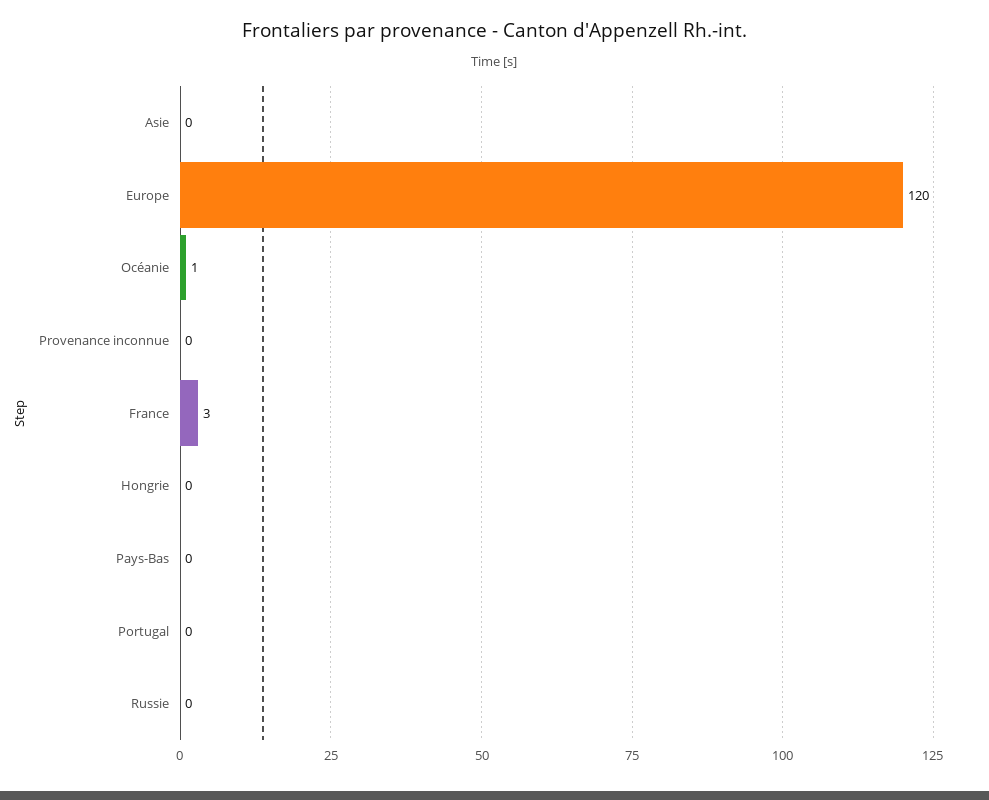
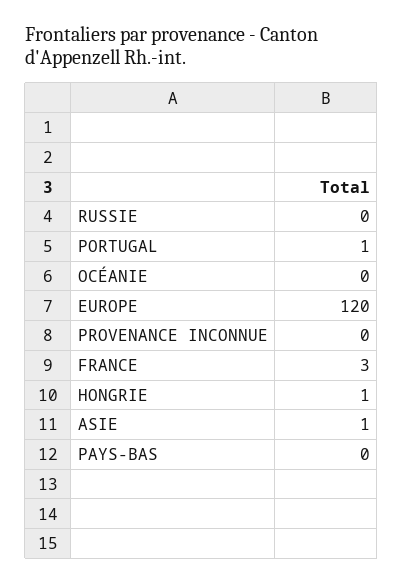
  {
-   "Asie": 0,
+   "Asie": 1,
    "Europe": 120,
-   "Océanie": 1,
+   "Océanie": 0,
    "Provenance inconnue": 0,
    "France": 3,
-   "Hongrie": 0,
+   "Hongrie": 1,
    "Pays-Bas": 0,
-   "Portugal": 0,
+   "Portugal": 1,
    "Russie": 0
  }

